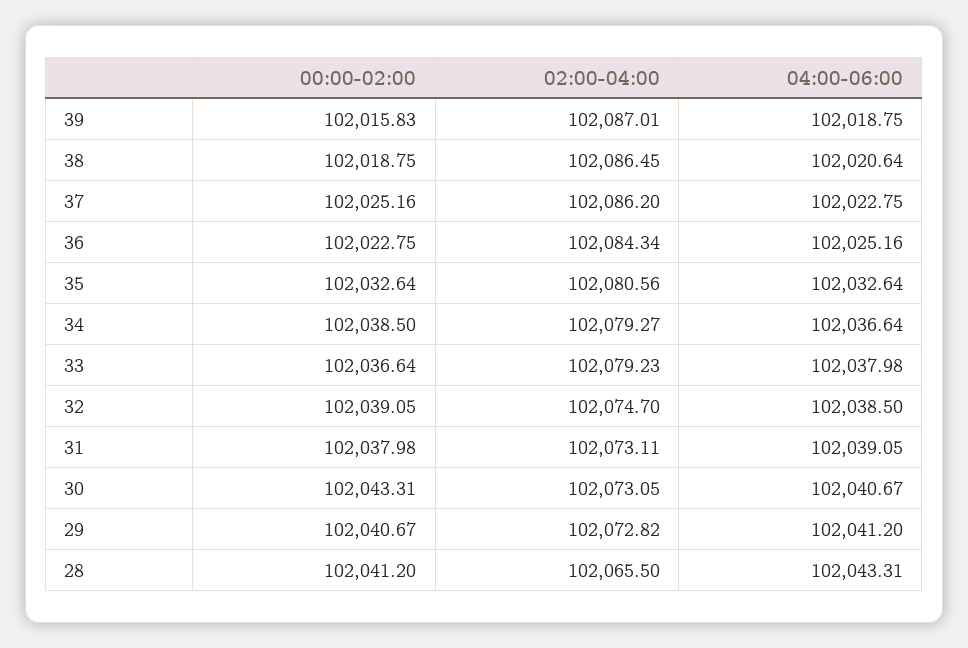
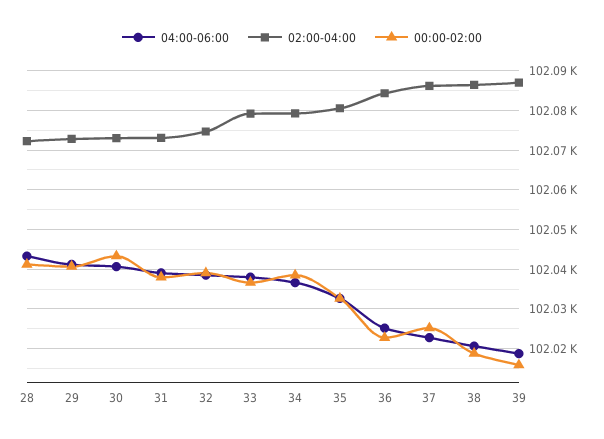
  {
    "00:00-02:00": {
      "39": 102015.83,
      "38": 102018.75,
      "37": 102025.16,
      "36": 102022.75,
      "35": 102032.64,
      "34": 102038.5,
      "33": 102036.64,
      "32": 102039.05,
      "31": 102037.98,
      "30": 102043.31,
      "29": 102040.67,
      "28": 102041.2
    },
    "02:00-04:00": {
      "39": 102087.01,
      "38": 102086.45,
      "37": 102086.2,
      "36": 102084.34,
      "35": 102080.56,
      "34": 102079.27,
      "33": 102079.23,
      "32": 102074.7,
      "31": 102073.11,
      "30": 102073.05,
      "29": 102072.82,
-     "28": 102065.5
+     "28": 102072
    },
    "04:00-06:00": {
      "39": 102018.75,
      "38": 102020.64,
      "37": 102022.75,
      "36": 102025.16,
      "35": 102032.64,
      "34": 102036.64,
      "33": 102037.98,
      "32": 102038.5,
      "31": 102039.05,
      "30": 102040.67,
      "29": 102041.2,
      "28": 102043.31
    }
  }

